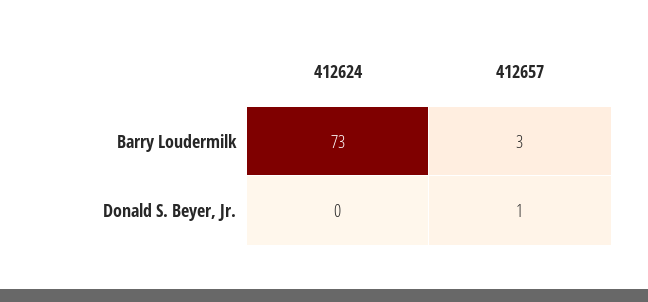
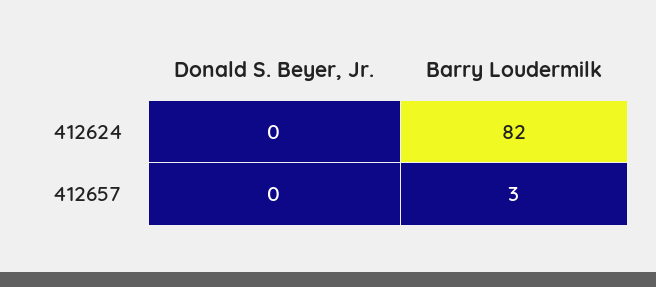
  {
    "412624": {
-     "Barry Loudermilk": 73,
+     "Barry Loudermilk": 82,
      "Donald S. Beyer, Jr.": 0
    },
    "412657": {
      "Barry Loudermilk": 3,
-     "Donald S. Beyer, Jr.": 1
+     "Donald S. Beyer, Jr.": 0
    }
  }

